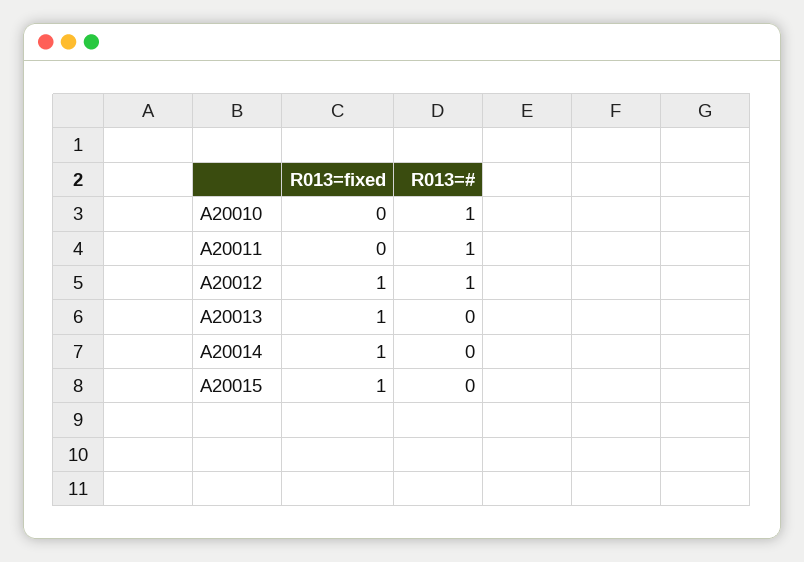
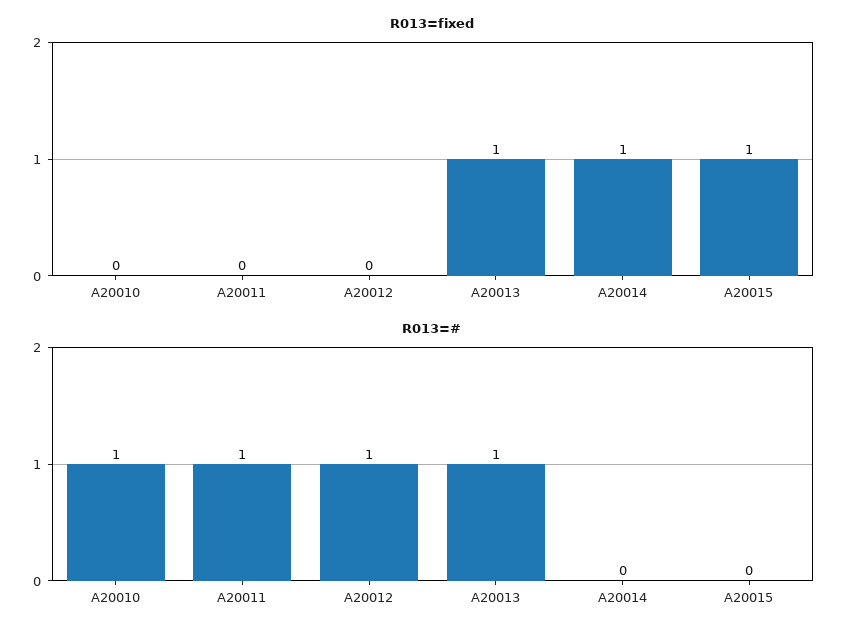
  {
    "R013=fixed": {
      "A20010": 0,
      "A20011": 0,
-     "A20012": 1,
+     "A20012": 0,
      "A20013": 1,
      "A20014": 1,
      "A20015": 1
    },
    "R013=#": {
      "A20010": 1,
      "A20011": 1,
      "A20012": 1,
-     "A20013": 0,
+     "A20013": 1,
      "A20014": 0,
      "A20015": 0
    }
  }

